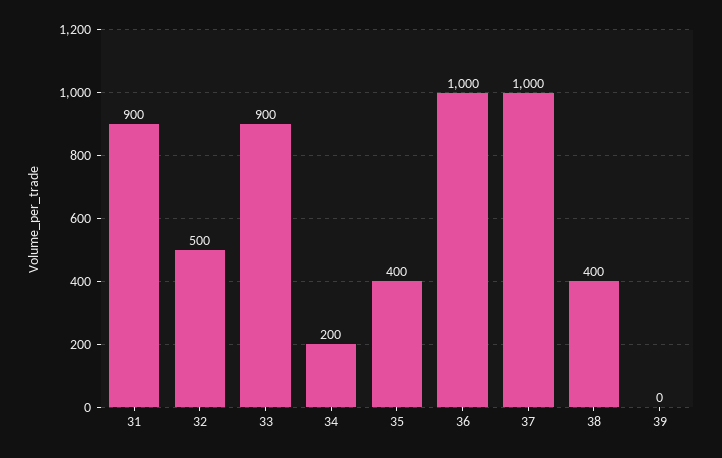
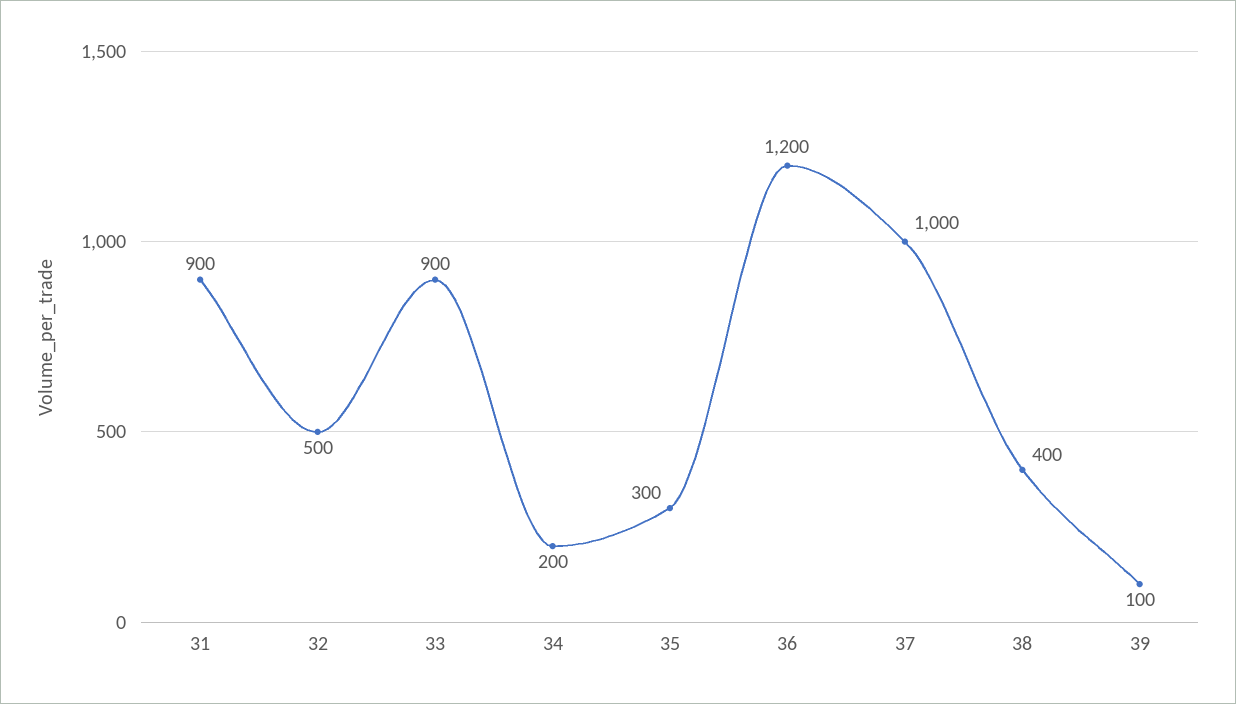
  {
    "31": 900,
    "32": 500,
    "33": 900,
    "34": 200,
-   "35": 400,
+   "35": 300,
-   "36": 1000,
+   "36": 1200,
    "37": 1000,
    "38": 400,
-   "39": 0
+   "39": 100
  }

